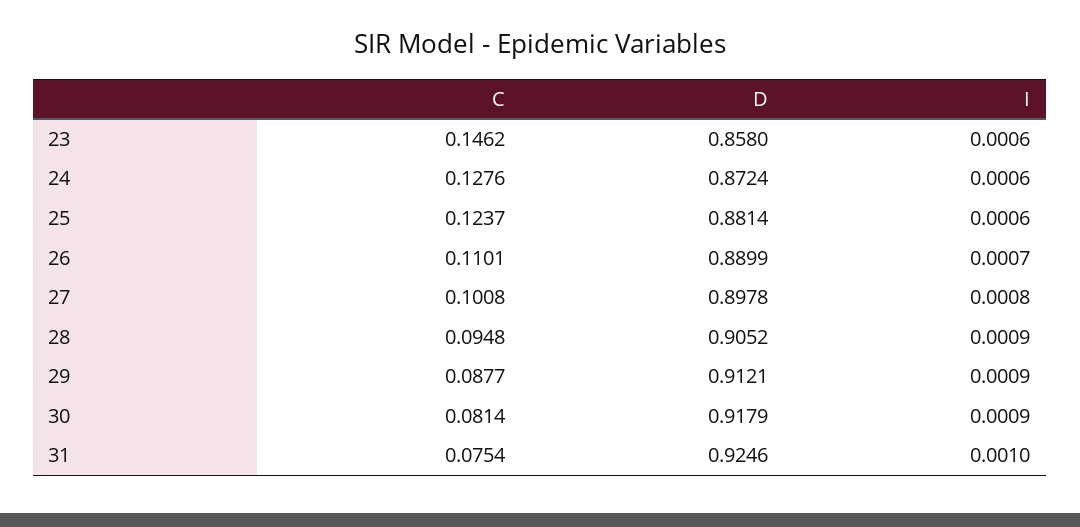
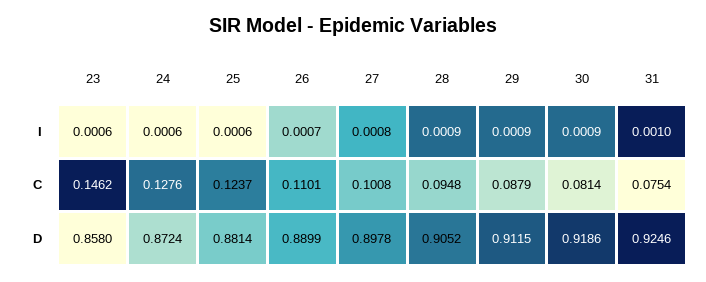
  {
    "C": {
      "23": 0.1462,
      "24": 0.1276,
      "25": 0.1237,
      "26": 0.1101,
      "27": 0.1008,
      "28": 0.0948,
-     "29": 0.0877,
+     "29": 0.0879,
      "30": 0.0814,
      "31": 0.0754
    },
    "D": {
      "23": 0.858,
      "24": 0.8724,
      "25": 0.8814,
      "26": 0.8899,
      "27": 0.8978,
      "28": 0.9052,
-     "29": 0.9121,
+     "29": 0.9115,
-     "30": 0.9179,
+     "30": 0.9186,
      "31": 0.9246
    },
    "I": {
      "23": 0.0006,
      "24": 0.0006,
      "25": 0.0006,
      "26": 0.0007,
      "27": 0.0008,
      "28": 0.0009,
      "29": 0.0009,
      "30": 0.0009,
      "31": 0.001
    }
  }

